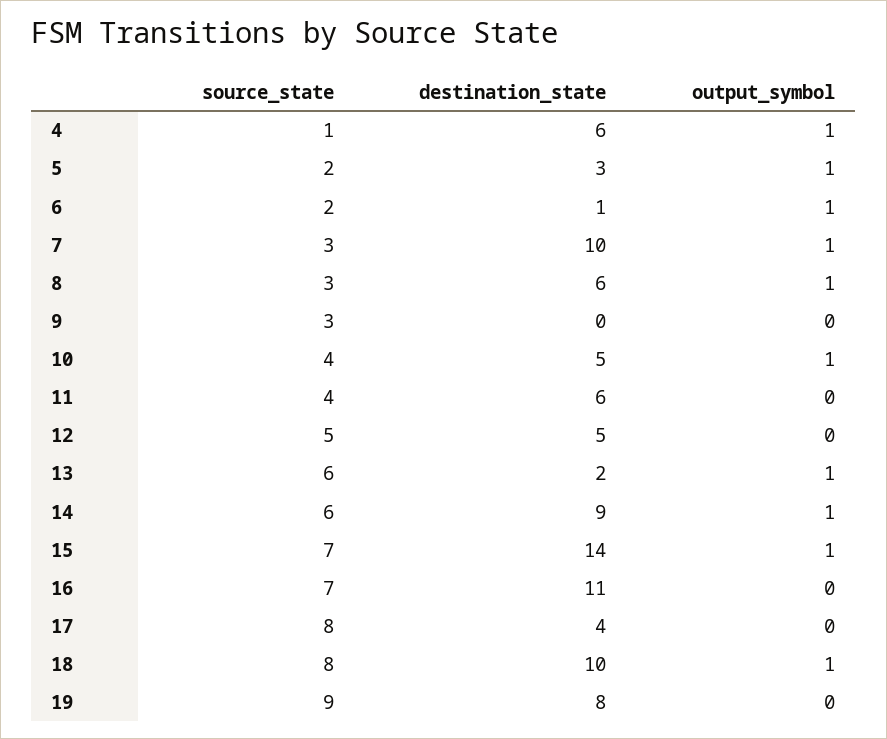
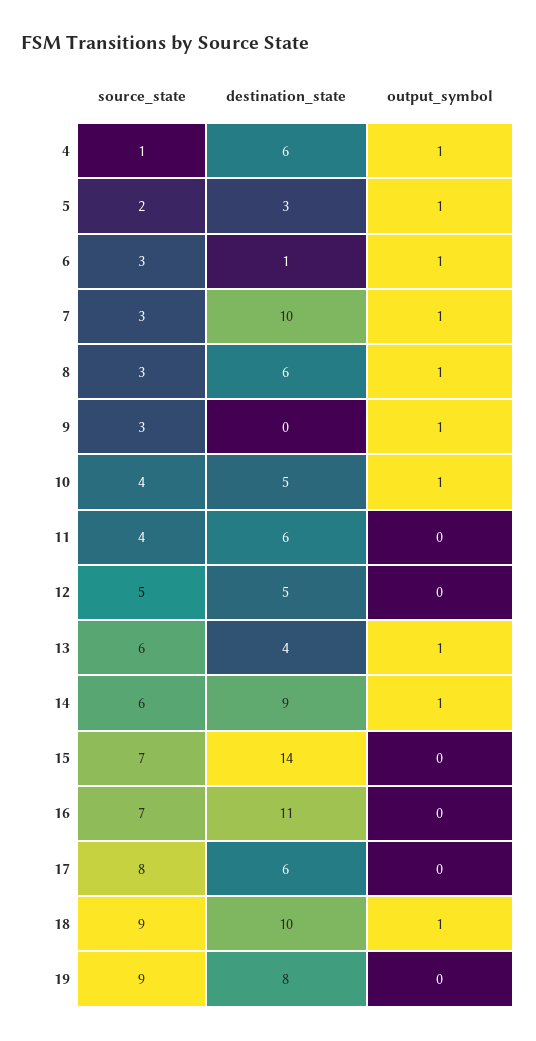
  {
    "source_state": {
      "4": 1,
      "5": 2,
-     "6": 2,
+     "6": 3,
      "7": 3,
      "8": 3,
      "9": 3,
      "10": 4,
      "11": 4,
      "12": 5,
      "13": 6,
      "14": 6,
      "15": 7,
      "16": 7,
      "17": 8,
-     "18": 8,
+     "18": 9,
      "19": 9
    },
    "destination_state": {
      "4": 6,
      "5": 3,
      "6": 1,
      "7": 10,
      "8": 6,
      "9": 0,
      "10": 5,
      "11": 6,
      "12": 5,
-     "13": 2,
+     "13": 4,
      "14": 9,
      "15": 14,
      "16": 11,
-     "17": 4,
+     "17": 6,
      "18": 10,
      "19": 8
    },
    "output_symbol": {
      "4": 1,
      "5": 1,
      "6": 1,
      "7": 1,
      "8": 1,
-     "9": 0,
+     "9": 1,
      "10": 1,
      "11": 0,
      "12": 0,
      "13": 1,
      "14": 1,
-     "15": 1,
+     "15": 0,
      "16": 0,
      "17": 0,
      "18": 1,
      "19": 0
    }
  }

